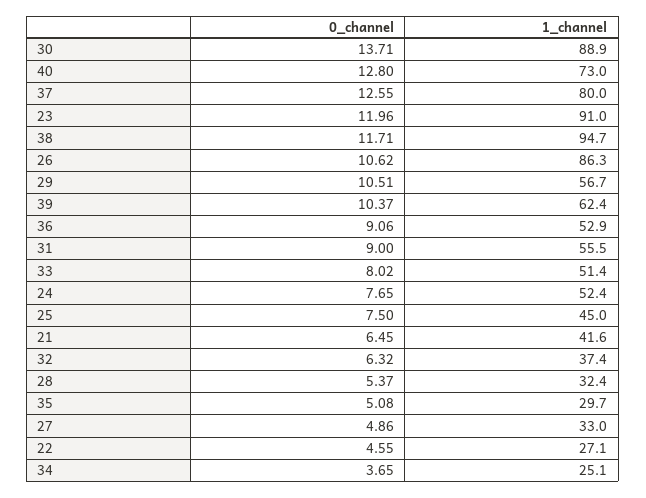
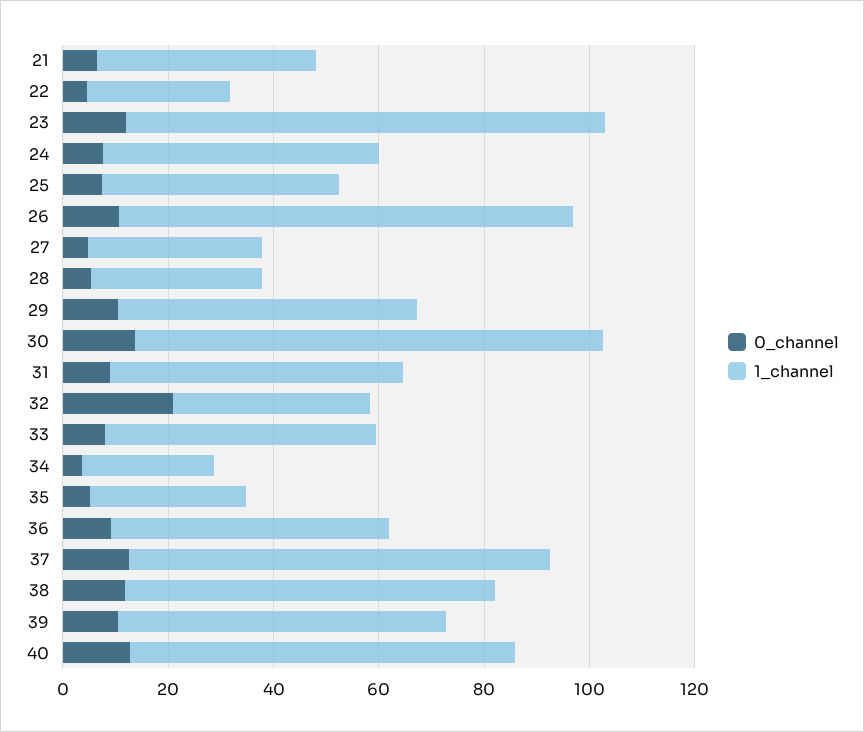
  {
    "0_channel": {
      "30": 13.71,
      "40": 12.8,
      "37": 12.55,
      "23": 11.96,
      "38": 11.71,
      "26": 10.62,
      "29": 10.51,
      "39": 10.37,
      "36": 9.06,
      "31": 9,
      "33": 8.02,
      "24": 7.65,
      "25": 7.5,
      "21": 6.45,
-     "32": 6.32,
+     "32": 20,
      "28": 5.37,
      "35": 5.08,
      "27": 4.86,
      "22": 4.55,
      "34": 3.65
    },
    "1_channel": {
      "30": 88.9,
      "40": 73,
      "37": 80,
      "23": 91,
-     "38": 94.7,
+     "38": 70,
      "26": 86.3,
      "29": 56.7,
      "39": 62.4,
      "36": 52.9,
      "31": 55.5,
      "33": 51.4,
      "24": 52.4,
      "25": 45,
      "21": 41.6,
      "32": 37.4,
      "28": 32.4,
      "35": 29.7,
      "27": 33,
      "22": 27.1,
      "34": 25.1
    }
  }

